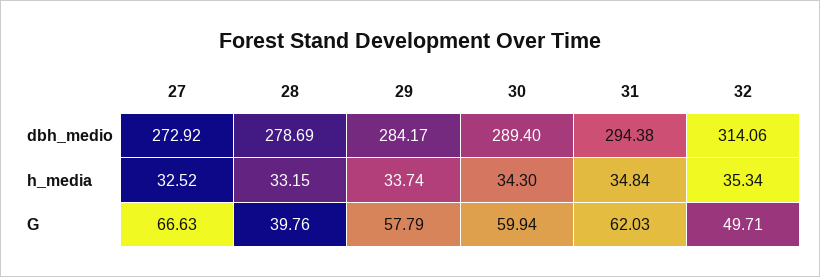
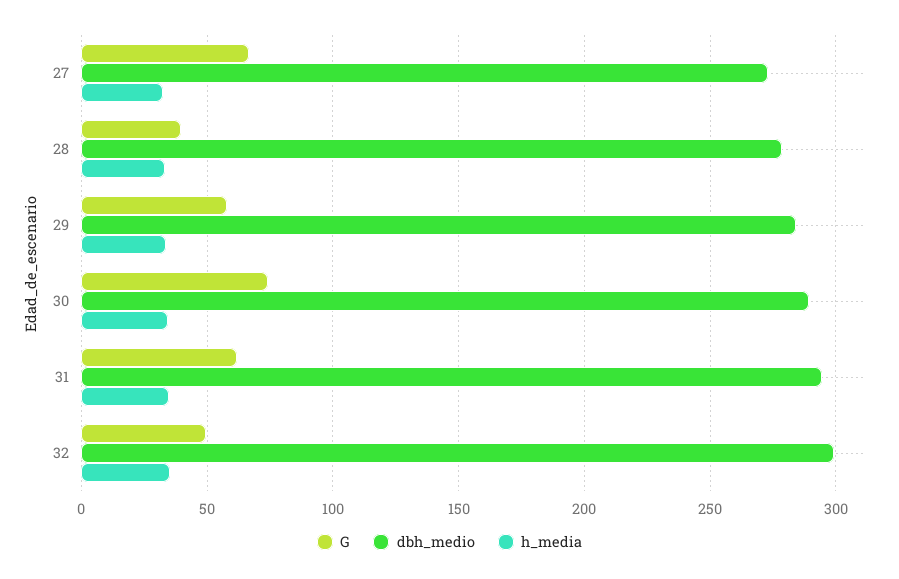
  {
    "dbh_medio": {
      "27": 272.92,
      "28": 278.69,
      "29": 284.17,
      "30": 289.4,
      "31": 294.38,
-     "32": 314.06
+     "32": 300
    },
    "h_media": {
      "27": 32.52,
      "28": 33.15,
      "29": 33.74,
      "30": 34.3,
      "31": 34.84,
      "32": 35.34
    },
    "G": {
      "27": 66.63,
      "28": 39.76,
      "29": 57.79,
-     "30": 59.94,
+     "30": 75,
      "31": 62.03,
      "32": 49.71
    }
  }

